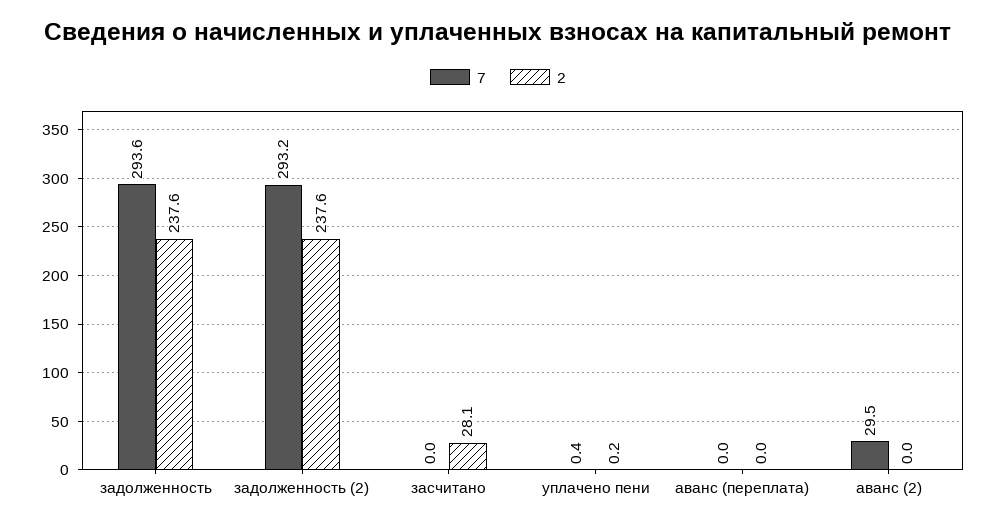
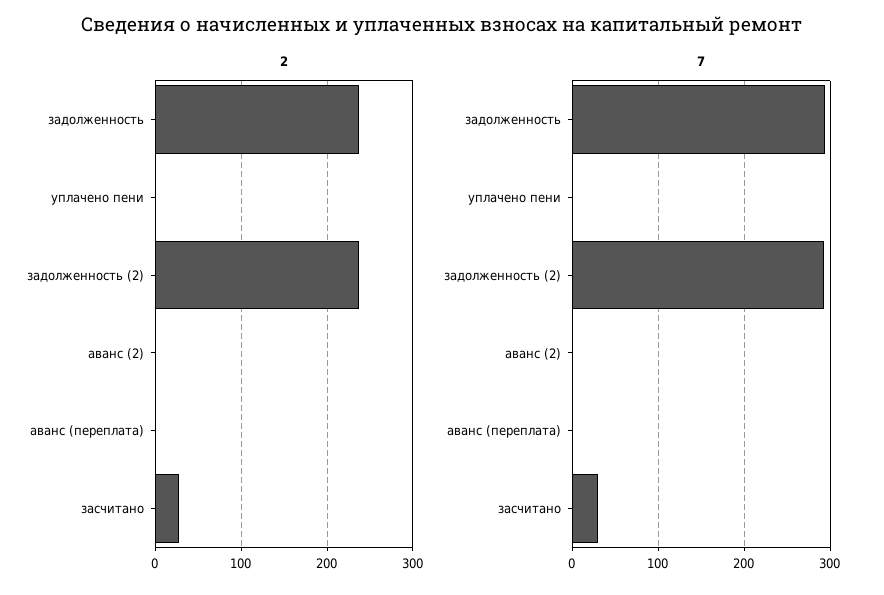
  {
    "7": {
      "задолженность": 293.6,
      "задолженность (2)": 293.2,
-     "засчитано": 0,
+     "засчитано": 30,
      "уплачено пени": 0.4,
      "аванс (переплата)": 0,
-     "аванс (2)": 29.5
+     "аванс (2)": 0
    },
    "2": {
      "задолженность": 237.6,
      "задолженность (2)": 237.6,
      "засчитано": 28.1,
      "уплачено пени": 0.2,
      "аванс (переплата)": 0,
      "аванс (2)": 0
    }
  }

